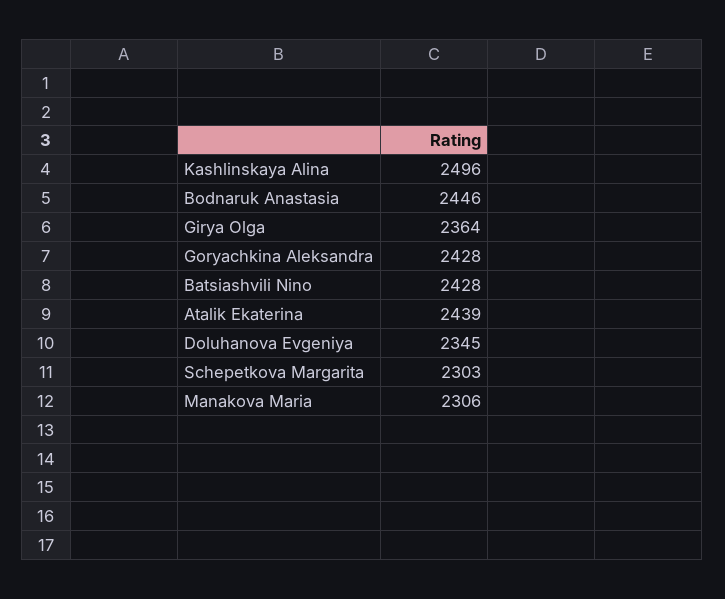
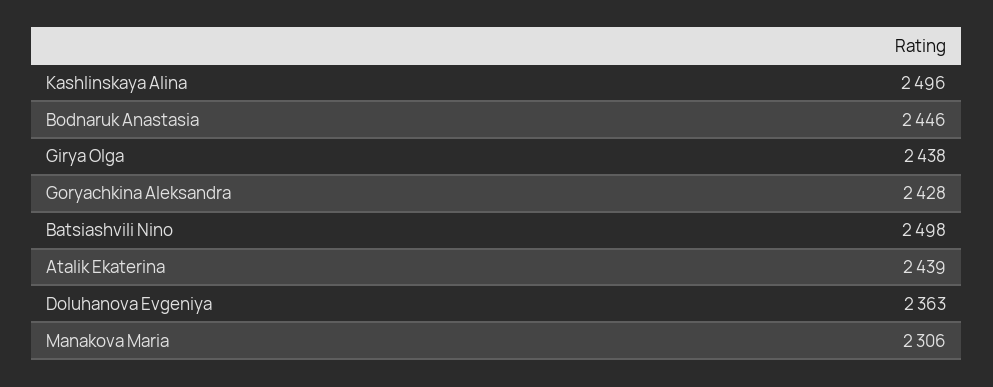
  {
    "Kashlinskaya Alina": 2496,
    "Bodnaruk Anastasia": 2446,
-   "Girya Olga": 2364,
+   "Girya Olga": 2438,
    "Goryachkina Aleksandra": 2428,
-   "Batsiashvili Nino": 2428,
+   "Batsiashvili Nino": 2498,
    "Atalik Ekaterina": 2439,
-   "Doluhanova Evgeniya": 2345,
+   "Doluhanova Evgeniya": 2363,
-   "Schepetkova Margarita": 2303,
    "Manakova Maria": 2306
  }

